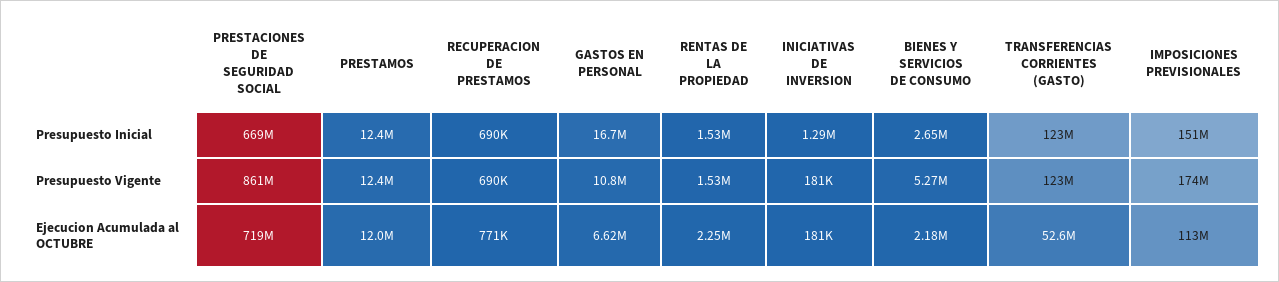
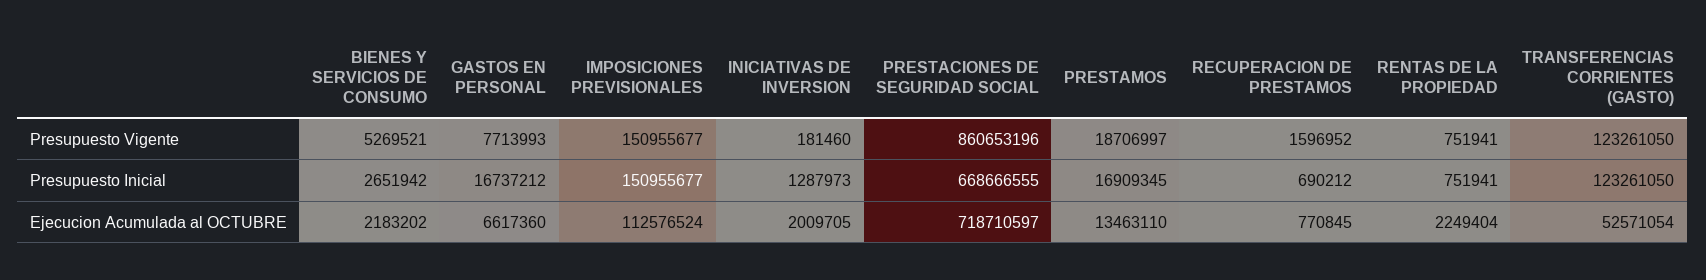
  {
    "PRESTACIONES DE SEGURIDAD SOCIAL": {
      "Presupuesto Inicial": 668666555,
      "Presupuesto Vigente": 860653196,
      "Ejecucion Acumulada al OCTUBRE": 718710597
    },
    "PRESTAMOS": {
-     "Presupuesto Inicial": 12400000,
+     "Presupuesto Inicial": 16909345,
-     "Presupuesto Vigente": 12400000,
+     "Presupuesto Vigente": 18706997,
-     "Ejecucion Acumulada al OCTUBRE": 12000000
+     "Ejecucion Acumulada al OCTUBRE": 13463110
    },
    "RECUPERACION DE PRESTAMOS": {
      "Presupuesto Inicial": 690212,
-     "Presupuesto Vigente": 690000,
+     "Presupuesto Vigente": 1596952,
      "Ejecucion Acumulada al OCTUBRE": 770845
    },
    "GASTOS EN PERSONAL": {
      "Presupuesto Inicial": 16737212,
-     "Presupuesto Vigente": 10800000,
+     "Presupuesto Vigente": 7713993,
      "Ejecucion Acumulada al OCTUBRE": 6617360
    },
    "RENTAS DE LA PROPIEDAD": {
-     "Presupuesto Inicial": 1530000,
+     "Presupuesto Inicial": 751941,
-     "Presupuesto Vigente": 1530000,
+     "Presupuesto Vigente": 751941,
      "Ejecucion Acumulada al OCTUBRE": 2249404
    },
    "INICIATIVAS DE INVERSION": {
      "Presupuesto Inicial": 1287973,
      "Presupuesto Vigente": 181460,
-     "Ejecucion Acumulada al OCTUBRE": 181000
+     "Ejecucion Acumulada al OCTUBRE": 2009705
    },
    "BIENES Y SERVICIOS DE CONSUMO": {
      "Presupuesto Inicial": 2651942,
      "Presupuesto Vigente": 5269521,
      "Ejecucion Acumulada al OCTUBRE": 2183202
    },
    "TRANSFERENCIAS CORRIENTES (GASTO)": {
      "Presupuesto Inicial": 123261050,
      "Presupuesto Vigente": 123261050,
      "Ejecucion Acumulada al OCTUBRE": 52571054
    },
    "IMPOSICIONES PREVISIONALES": {
      "Presupuesto Inicial": 150955677,
-     "Presupuesto Vigente": 174000000,
+     "Presupuesto Vigente": 150955677,
      "Ejecucion Acumulada al OCTUBRE": 112576524
    }
  }

